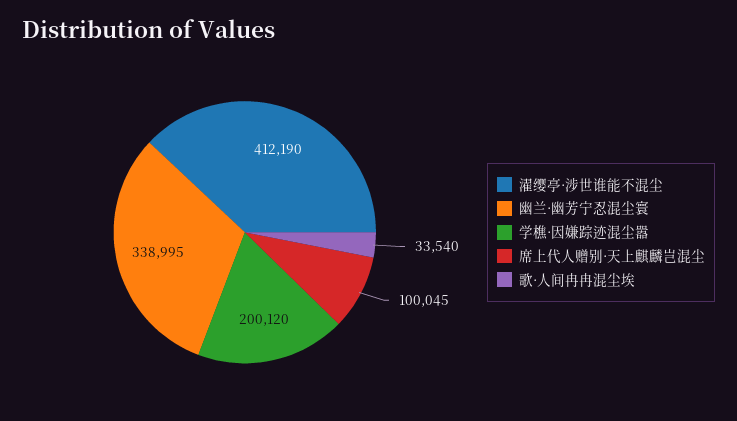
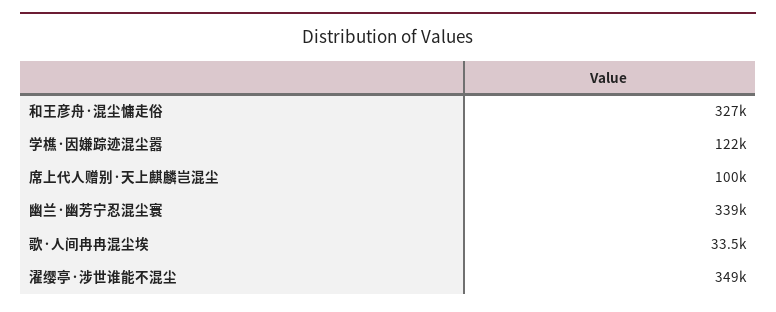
  {
-   "濯缨亭·涉世谁能不混尘": 412190,
+   "濯缨亭·涉世谁能不混尘": 349000,
    "幽兰·幽芳宁忍混尘寰": 338995,
-   "学樵·因嫌踪迹混尘嚣": 200120,
+   "学樵·因嫌踪迹混尘嚣": 122000,
    "席上代人赠别·天上麒麟岂混尘": 100045,
-   "歌·人间冉冉混尘埃": 33540
+   "歌·人间冉冉混尘埃": 33540,
+   "和王彦舟·混尘慵走俗": 327000
  }

